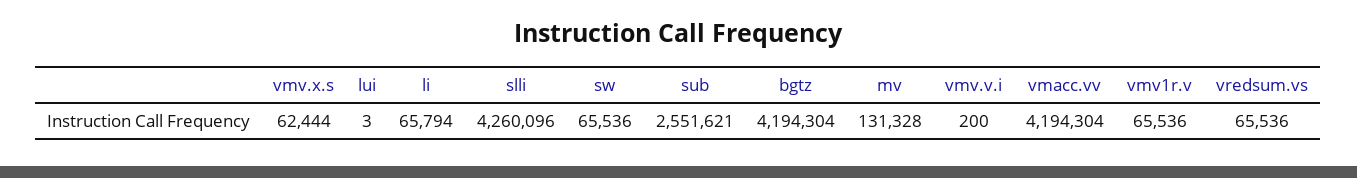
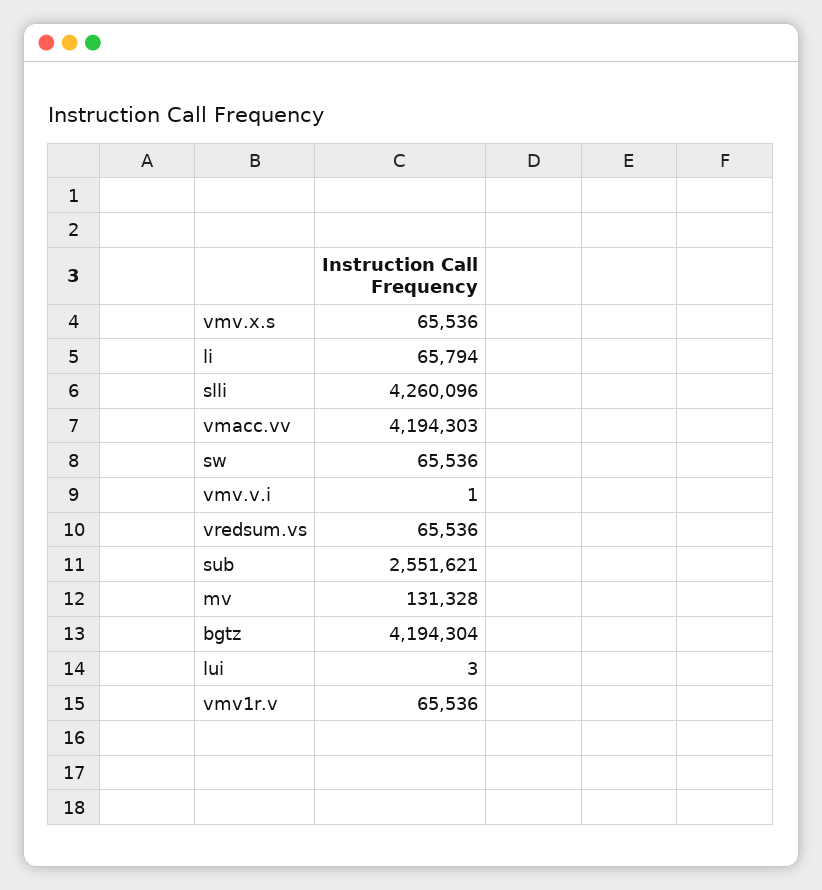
  {
-   "vmv.x.s": 62444,
+   "vmv.x.s": 65536,
    "lui": 3,
    "li": 65794,
    "slli": 4260096,
    "sw": 65536,
    "sub": 2551621,
    "bgtz": 4194304,
    "mv": 131328,
-   "vmv.v.i": 200,
+   "vmv.v.i": 1,
-   "vmacc.vv": 4194304,
+   "vmacc.vv": 4194303,
    "vmv1r.v": 65536,
    "vredsum.vs": 65536
  }

